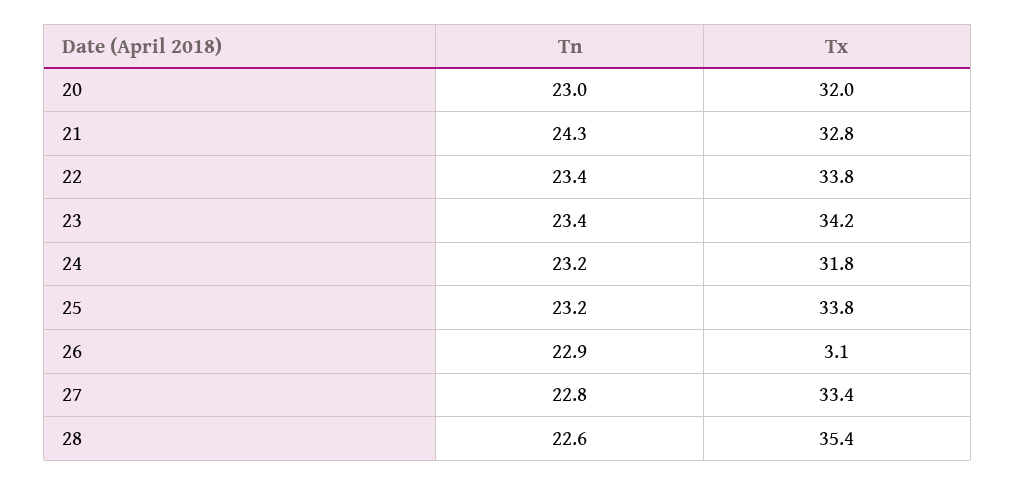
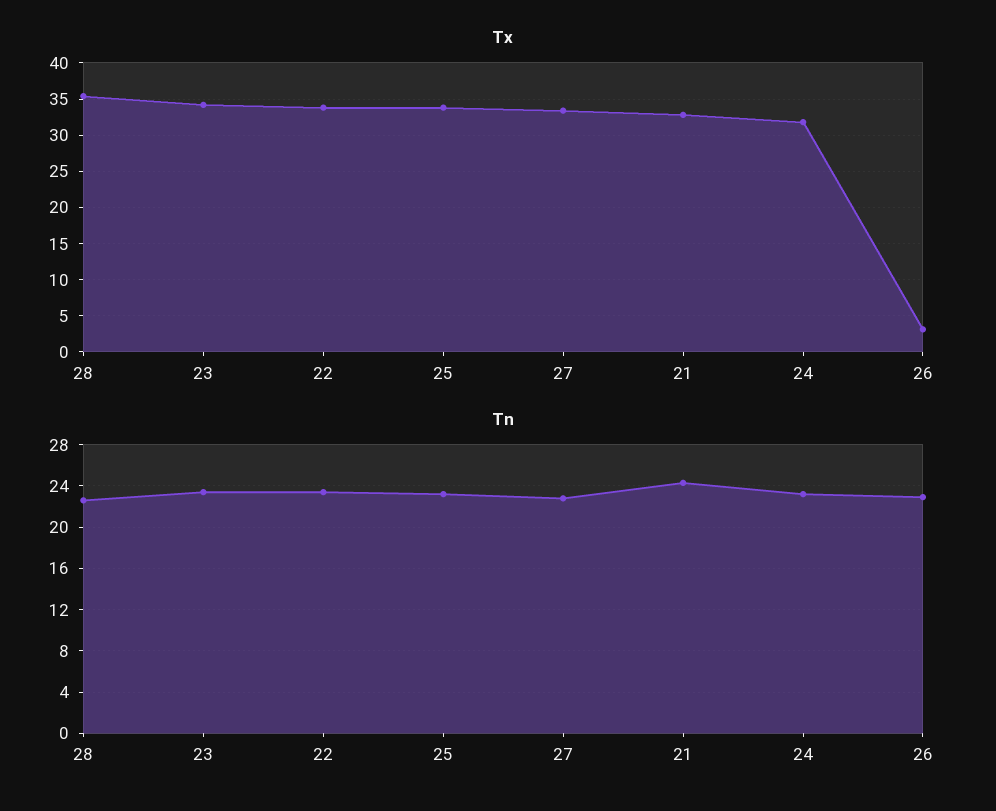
  {
    "Tn": {
-     "20": 23,
      "21": 24.3,
      "22": 23.4,
      "23": 23.4,
      "24": 23.2,
      "25": 23.2,
      "26": 22.9,
      "27": 22.8,
      "28": 22.6
    },
    "Tx": {
-     "20": 32,
      "21": 32.8,
      "22": 33.8,
      "23": 34.2,
      "24": 31.8,
      "25": 33.8,
      "26": 3.1,
      "27": 33.4,
      "28": 35.4
    }
  }

